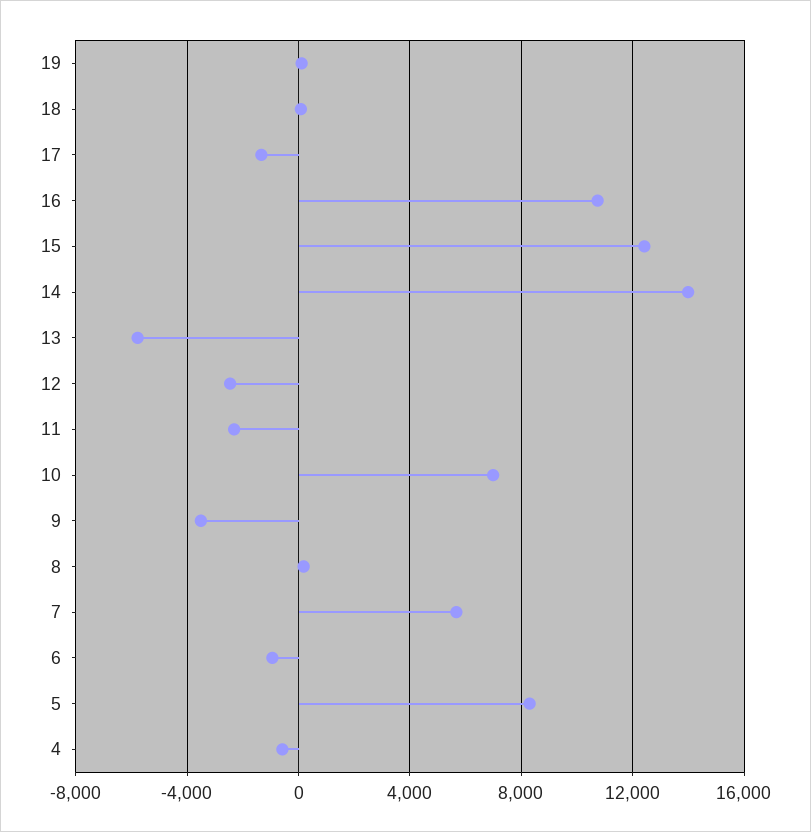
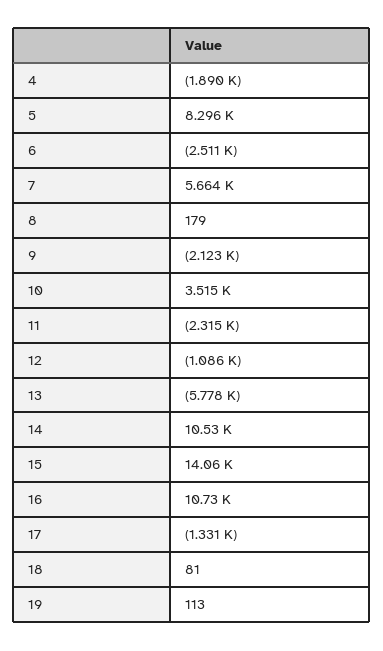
  {
    "19": 113,
    "18": 81,
    "17": -1331,
    "16": 10730,
-   "15": 12500,
+   "15": 14060,
-   "14": 14000,
+   "14": 10530,
    "13": -5778,
-   "12": -2500,
+   "12": -1086,
    "11": -2315,
-   "10": 7000,
+   "10": 3515,
-   "9": -3500,
+   "9": -2123,
    "8": 179,
    "7": 5664,
-   "6": -1000,
+   "6": -2511,
    "5": 8296,
-   "4": -500
+   "4": -1890
  }

